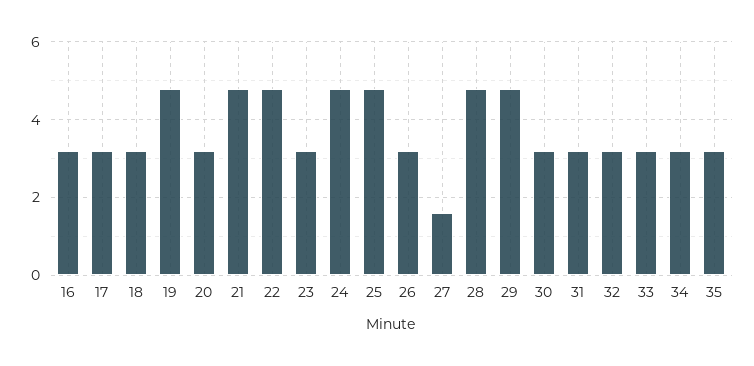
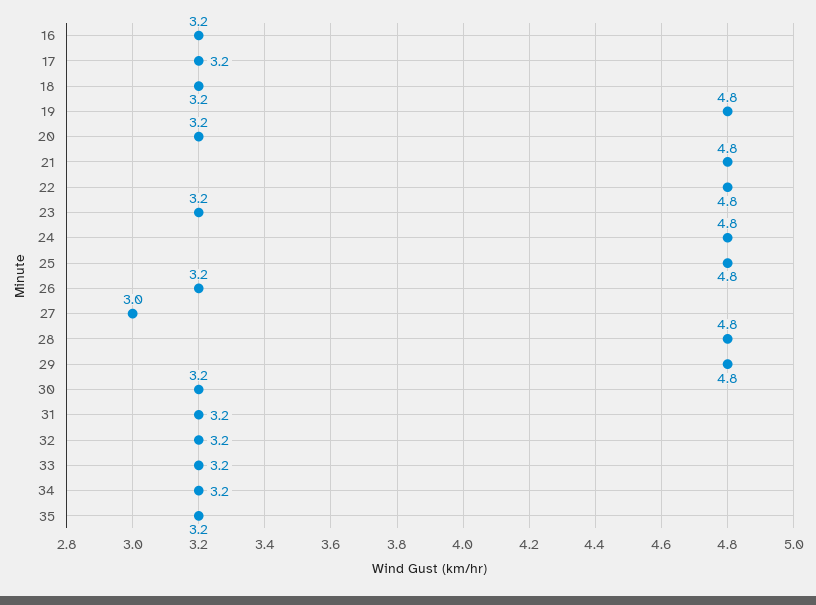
  {
    "16": 3.2,
    "17": 3.2,
    "18": 3.2,
    "19": 4.8,
    "20": 3.2,
    "21": 4.8,
    "22": 4.8,
    "23": 3.2,
    "24": 4.8,
    "25": 4.8,
    "26": 3.2,
-   "27": 1.5,
+   "27": 3,
    "28": 4.8,
    "29": 4.8,
    "30": 3.2,
    "31": 3.2,
    "32": 3.2,
    "33": 3.2,
    "34": 3.2,
    "35": 3.2
  }

